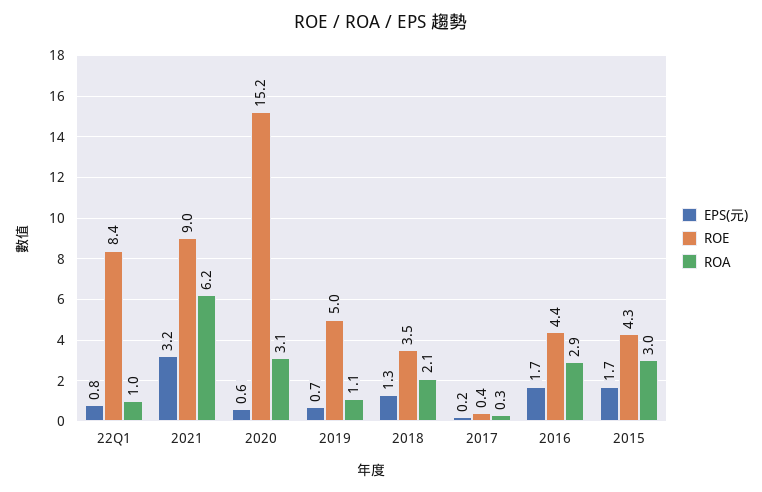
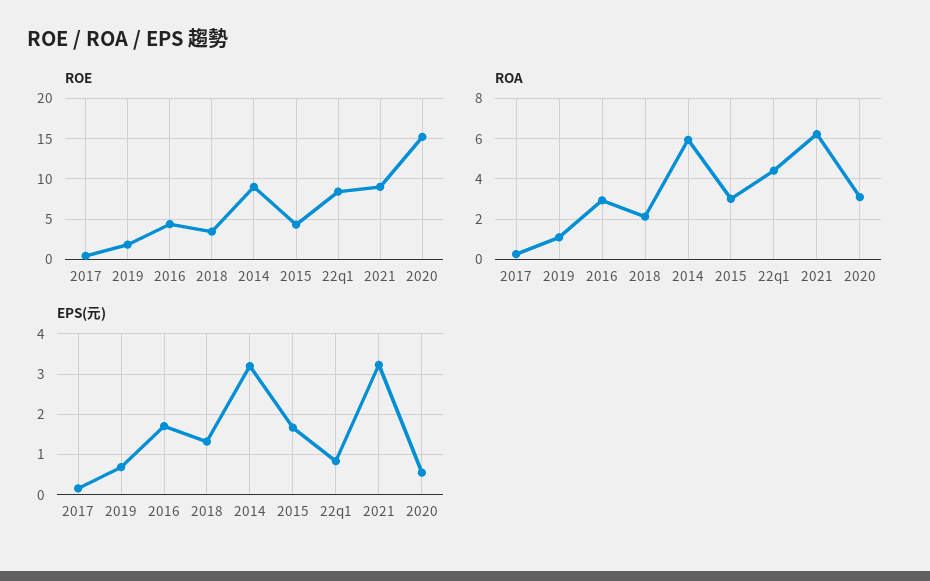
  {
    "EPS(元)": {
      "22Q1": 0.8,
      "2021": 3.2,
      "2020": 0.6,
      "2019": 0.7,
      "2018": 1.3,
      "2017": 0.2,
      "2016": 1.7,
-     "2015": 1.7
+     "2015": 1.7,
+     "2014": 3.2
    },
    "ROE": {
      "22Q1": 8.4,
      "2021": 9,
      "2020": 15.2,
-     "2019": 5,
+     "2019": 2,
      "2018": 3.5,
      "2017": 0.4,
      "2016": 4.4,
-     "2015": 4.3
+     "2015": 4.3,
+     "2014": 9
    },
    "ROA": {
-     "22Q1": 1,
+     "22Q1": 4.5,
      "2021": 6.2,
      "2020": 3.1,
      "2019": 1.1,
      "2018": 2.1,
      "2017": 0.3,
      "2016": 2.9,
-     "2015": 3
+     "2015": 3,
+     "2014": 6
    }
  }

